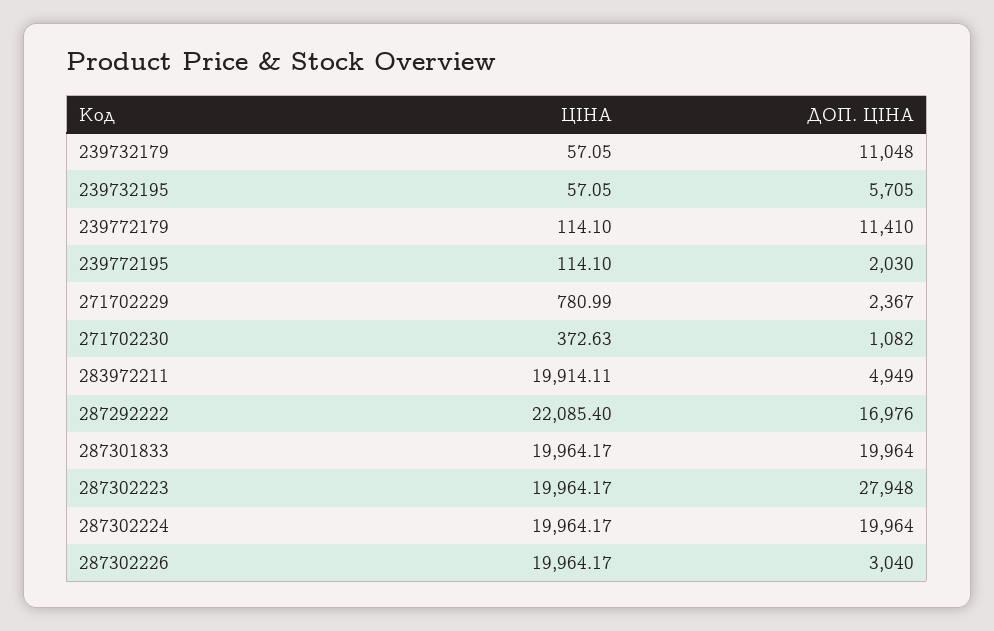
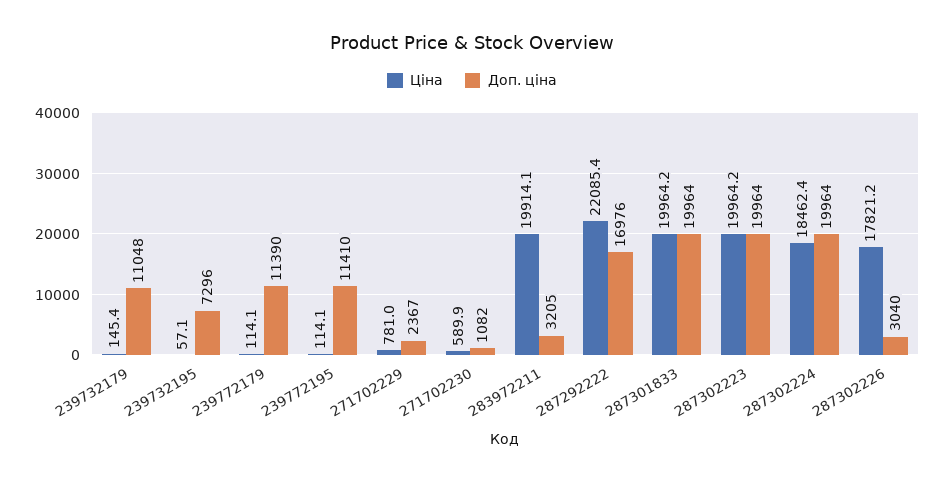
  {
    "ЦІНА": {
-     "239732179": 57.05,
+     "239732179": 145.4,
      "239732195": 57.05,
      "239772179": 114.1,
      "239772195": 114.1,
      "271702229": 780.99,
-     "271702230": 372.63,
+     "271702230": 589.9,
      "283972211": 19914.11,
      "287292222": 22085.4,
      "287301833": 19964.17,
      "287302223": 19964.17,
-     "287302224": 19964.17,
+     "287302224": 18462.4,
-     "287302226": 19964.17
+     "287302226": 17821.2
    },
    "ДОП. ЦІНА": {
      "239732179": 11048,
-     "239732195": 5705,
+     "239732195": 7296,
-     "239772179": 11410,
+     "239772179": 11390,
-     "239772195": 2030,
+     "239772195": 11410,
      "271702229": 2367,
      "271702230": 1082,
-     "283972211": 4949,
+     "283972211": 3205,
      "287292222": 16976,
      "287301833": 19964,
-     "287302223": 27948,
+     "287302223": 19964,
      "287302224": 19964,
      "287302226": 3040
    }
  }

